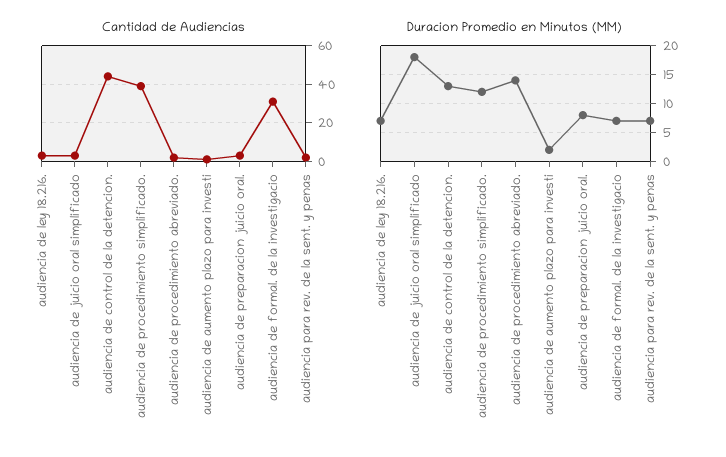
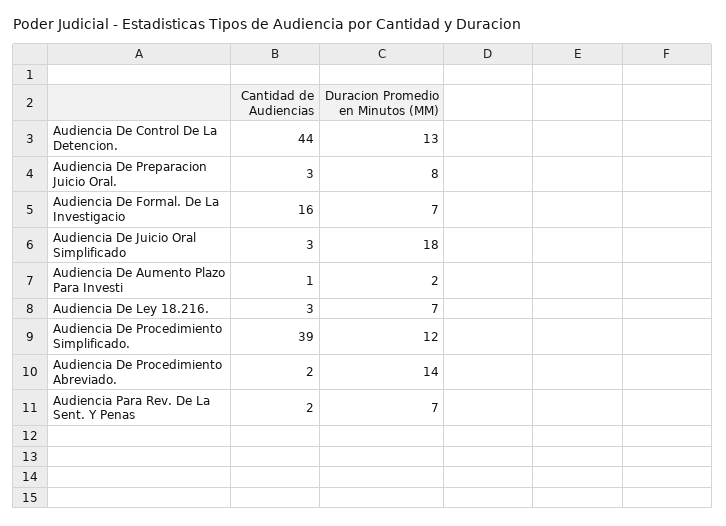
  {
    "Cantidad de Audiencias": {
      "audiencia de ley 18.216.": 3,
      "audiencia de juicio oral simplificado": 3,
      "audiencia de control de la detencion.": 44,
      "audiencia de procedimiento simplificado.": 39,
      "audiencia de procedimiento abreviado.": 2,
      "audiencia de aumento plazo para investi": 1,
      "audiencia de preparacion juicio oral.": 3,
-     "audiencia de formal. de la investigacio": 30,
+     "audiencia de formal. de la investigacio": 16,
      "audiencia para rev. de la sent. y penas": 2
    },
    "Duracion Promedio en Minutos (MM)": {
      "audiencia de ley 18.216.": 7,
      "audiencia de juicio oral simplificado": 18,
      "audiencia de control de la detencion.": 13,
      "audiencia de procedimiento simplificado.": 12,
      "audiencia de procedimiento abreviado.": 14,
      "audiencia de aumento plazo para investi": 2,
      "audiencia de preparacion juicio oral.": 8,
      "audiencia de formal. de la investigacio": 7,
      "audiencia para rev. de la sent. y penas": 7
    }
  }

